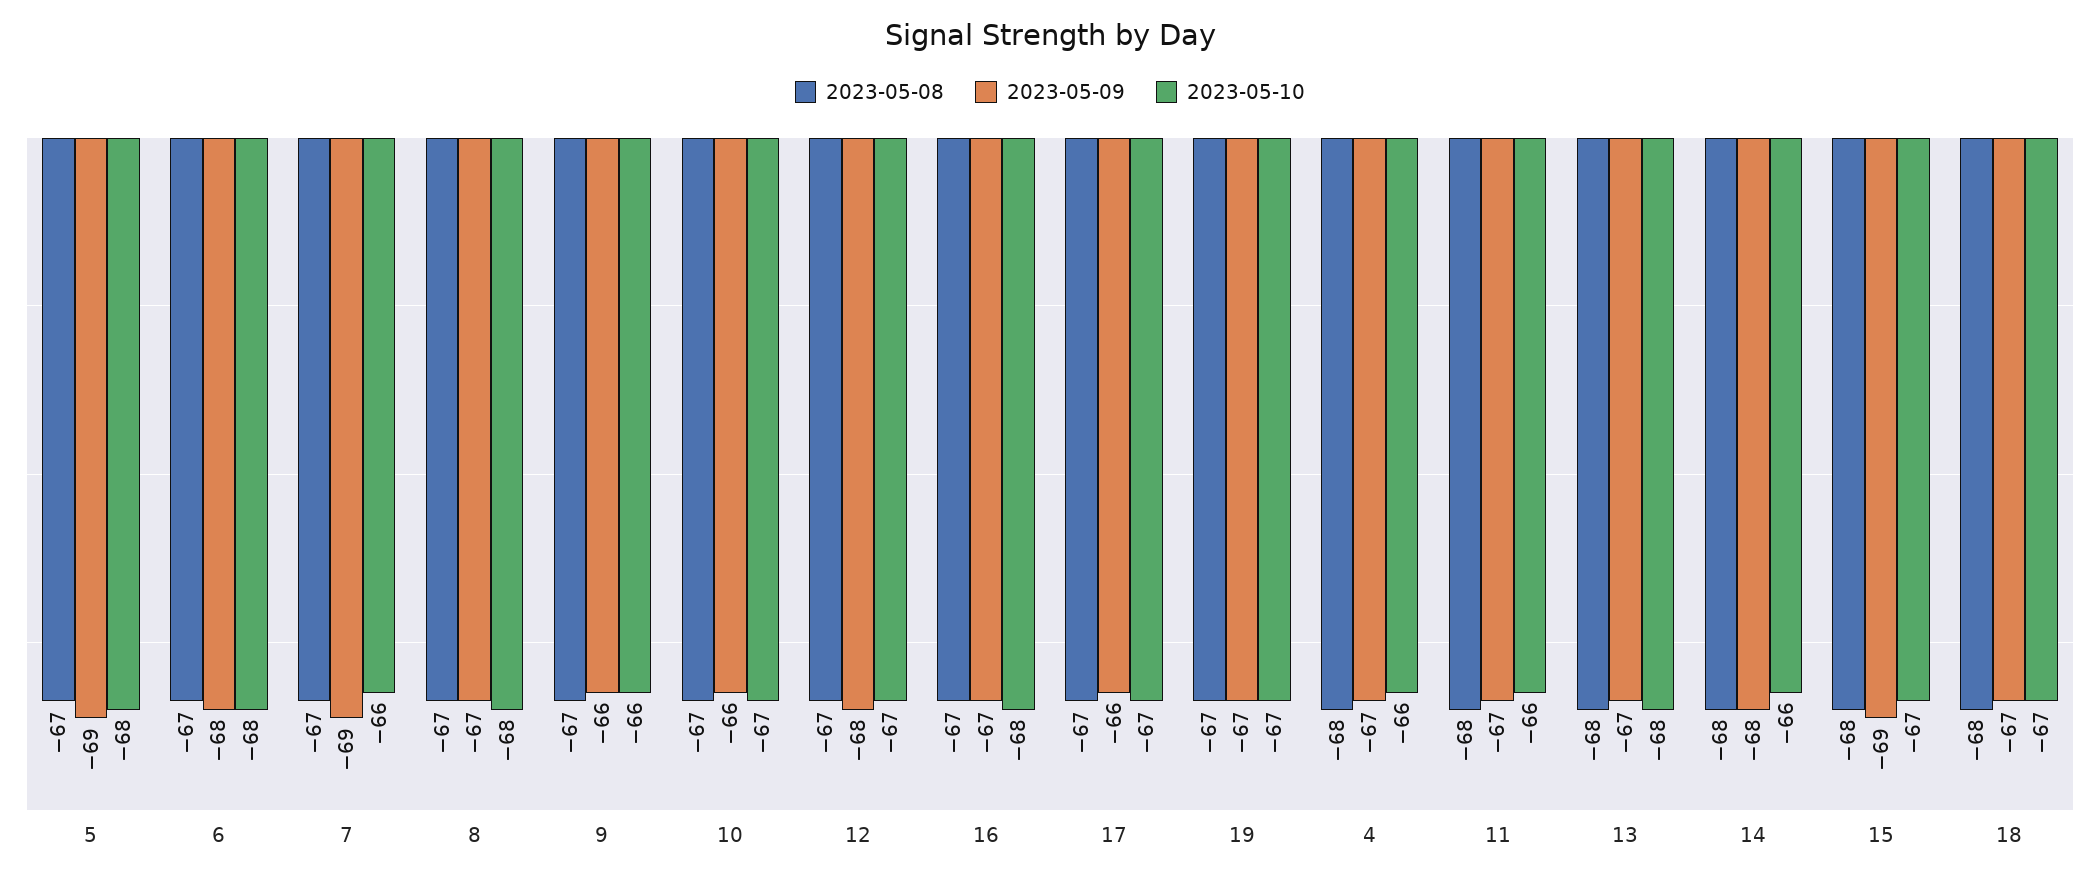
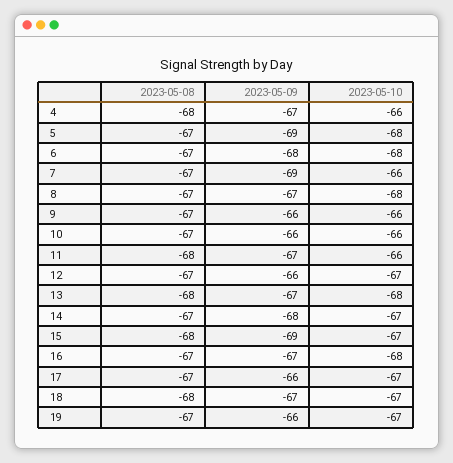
  {
    "2023-05-08": {
      "5": -67,
      "6": -67,
      "7": -67,
      "8": -67,
      "9": -67,
      "10": -67,
      "12": -67,
      "16": -67,
      "17": -67,
      "19": -67,
      "4": -68,
      "11": -68,
      "13": -68,
-     "14": -68,
+     "14": -67,
      "15": -68,
      "18": -68
    },
    "2023-05-09": {
      "5": -69,
      "6": -68,
      "7": -69,
      "8": -67,
      "9": -66,
      "10": -66,
-     "12": -68,
+     "12": -66,
      "16": -67,
      "17": -66,
-     "19": -67,
+     "19": -66,
      "4": -67,
      "11": -67,
      "13": -67,
      "14": -68,
      "15": -69,
      "18": -67
    },
    "2023-05-10": {
      "5": -68,
      "6": -68,
      "7": -66,
      "8": -68,
      "9": -66,
-     "10": -67,
+     "10": -66,
      "12": -67,
      "16": -68,
      "17": -67,
      "19": -67,
      "4": -66,
      "11": -66,
      "13": -68,
-     "14": -66,
+     "14": -67,
      "15": -67,
      "18": -67
    }
  }

